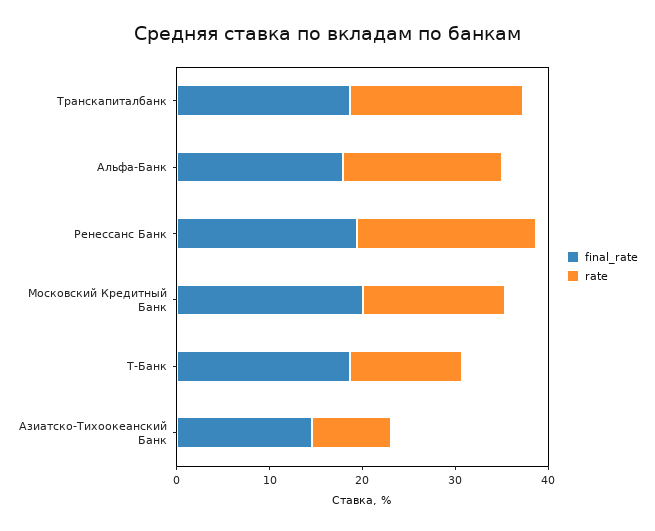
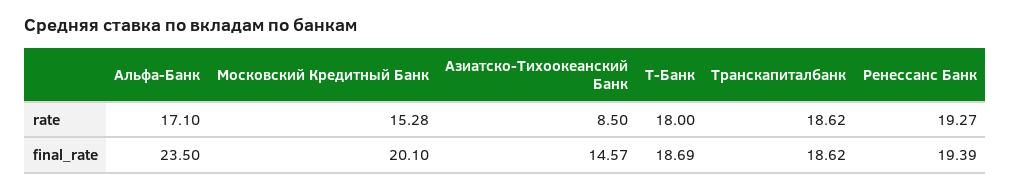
  {
    "final_rate": {
      "Транскапиталбанк": 18.62,
-     "Альфа-Банк": 18,
+     "Альфа-Банк": 23.5,
      "Ренессанс Банк": 19.39,
      "Московский Кредитный Банк": 20.1,
      "Т-Банк": 18.69,
      "Азиатско-Тихоокеанский Банк": 14.57
    },
    "rate": {
      "Транскапиталбанк": 18.62,
      "Альфа-Банк": 17.1,
      "Ренессанс Банк": 19.27,
      "Московский Кредитный Банк": 15.28,
-     "Т-Банк": 12,
+     "Т-Банк": 18,
      "Азиатско-Тихоокеанский Банк": 8.5
    }
  }

